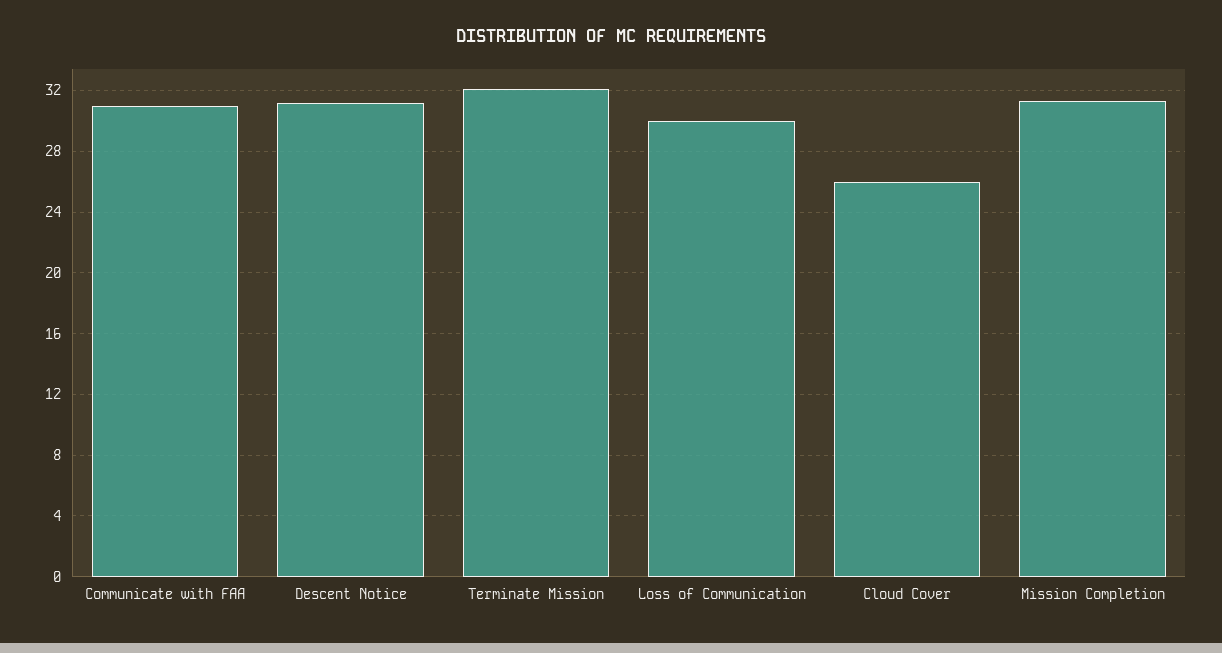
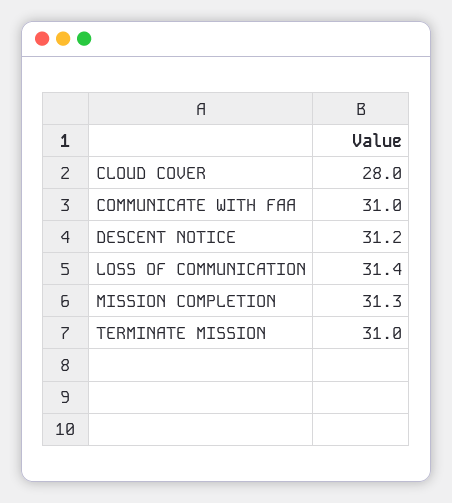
  {
    "Communicate with FAA": 31,
    "Descent Notice": 31.2,
-   "Terminate Mission": 32,
+   "Terminate Mission": 31,
-   "Loss of Communication": 30,
+   "Loss of Communication": 31.4,
-   "Cloud Cover": 26,
+   "Cloud Cover": 28,
    "Mission Completion": 31.3
  }

